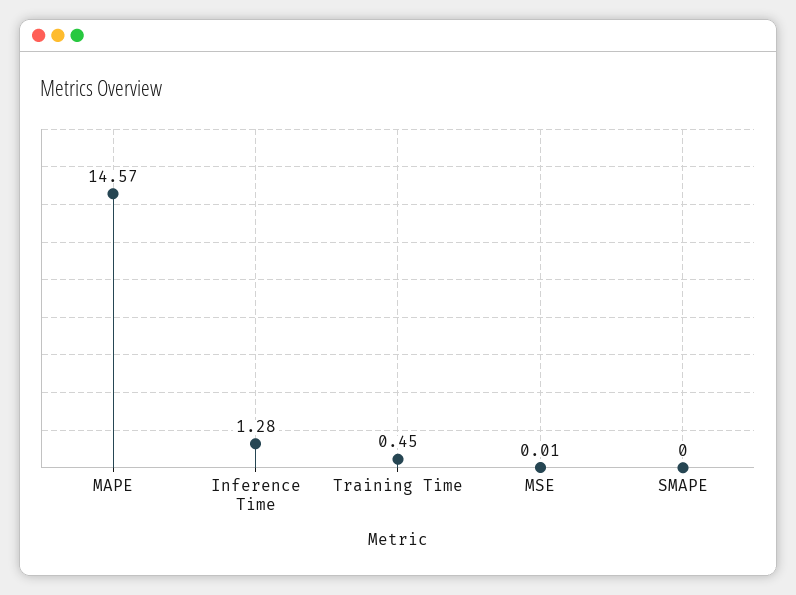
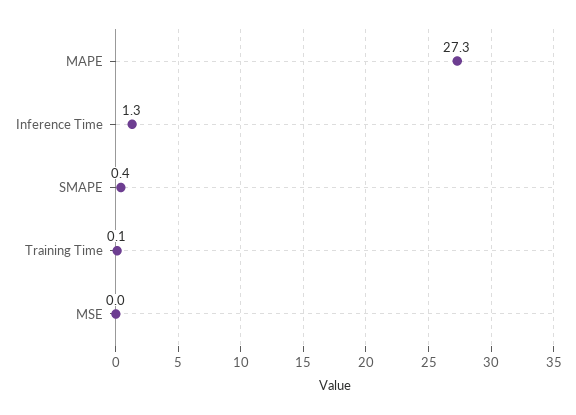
  {
-   "MAPE": 14.57,
+   "MAPE": 27.3,
    "Inference Time": 1.28,
-   "Training Time": 0.45,
+   "Training Time": 0.1,
    "MSE": 0.01,
-   "SMAPE": 0
+   "SMAPE": 0.4
  }

